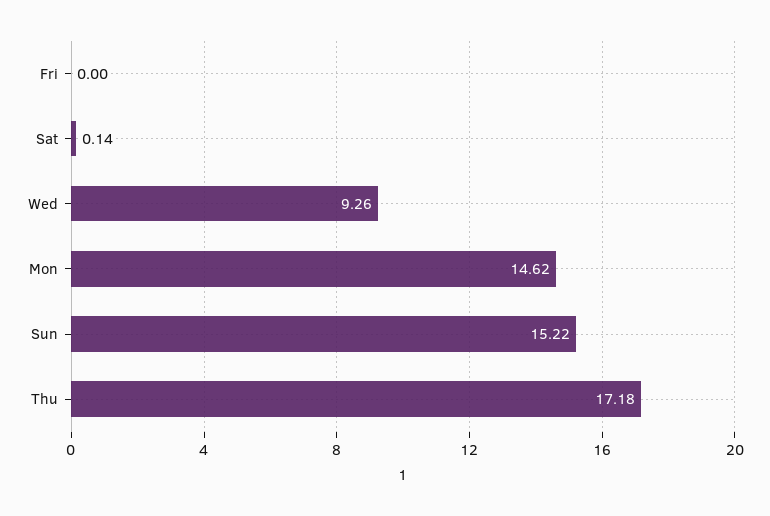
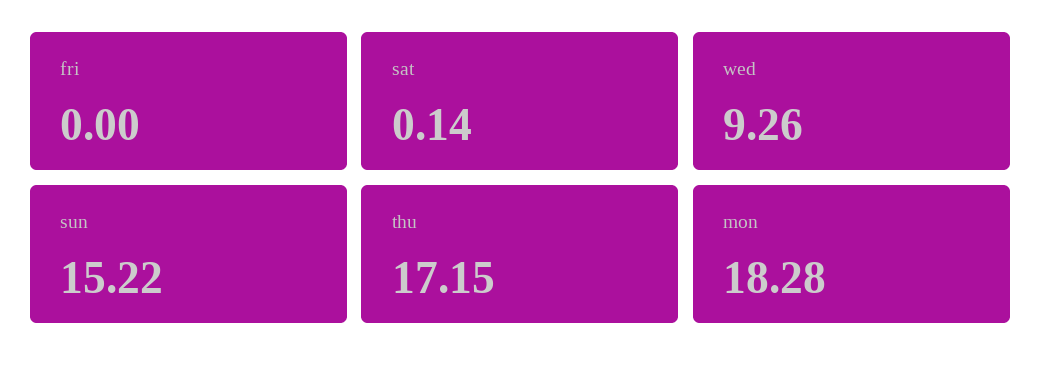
  {
    "Fri": 0,
    "Sat": 0.14,
    "Wed": 9.26,
-   "Mon": 14.62,
+   "Mon": 18.28,
    "Sun": 15.22,
-   "Thu": 17.18
+   "Thu": 17.15
  }

